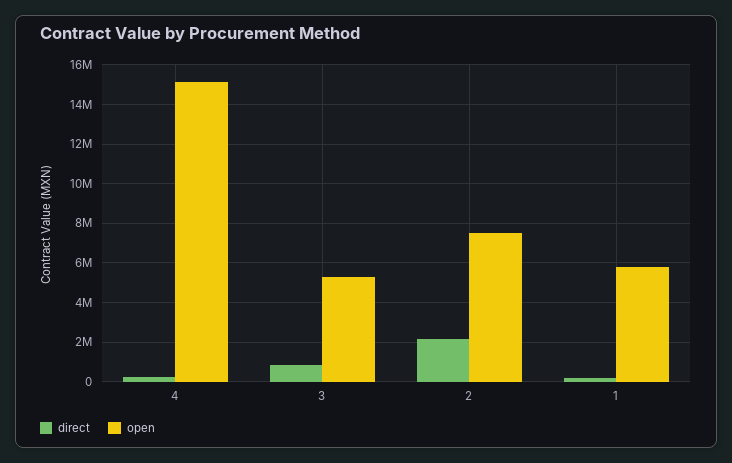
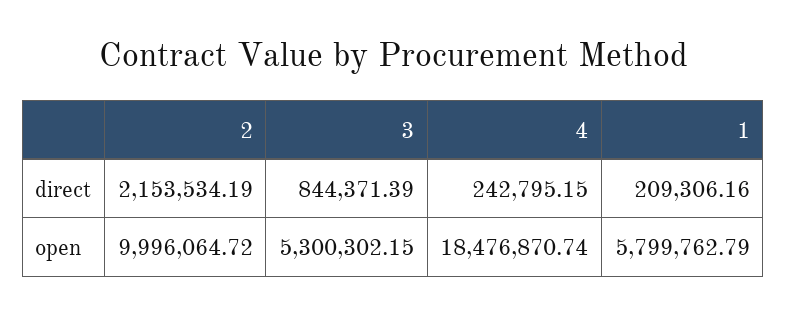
  {
    "direct": {
      "4": 242795.15,
      "3": 844371.39,
      "2": 2153534.19,
      "1": 209306.16
    },
    "open": {
-     "4": 15000000,
+     "4": 18476870.74,
      "3": 5300302.15,
-     "2": 7500000,
+     "2": 9996064.72,
      "1": 5799762.79
    }
  }

